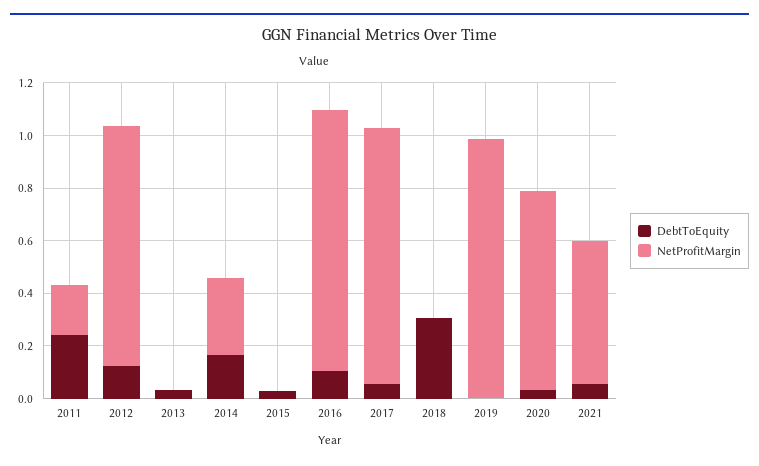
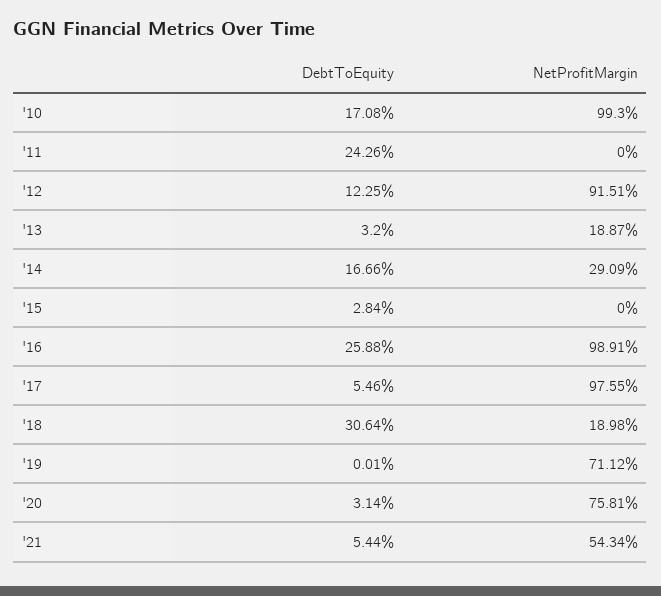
  {
    "DebtToEquity": {
      "2011": 0.2426,
      "2012": 0.1225,
      "2013": 0.032,
      "2014": 0.1666,
      "2015": 0.0284,
-     "2016": 0.1,
+     "2016": 0.2588,
      "2017": 0.0546,
      "2018": 0.3064,
      "2019": 0.0001,
      "2020": 0.0314,
-     "2021": 0.0544
+     "2021": 0.0544,
+     "'10": 0.1708
    },
    "NetProfitMargin": {
-     "2011": 0.2,
+     "2011": 0,
      "2012": 0.9151,
-     "2013": 0,
+     "2013": 0.1887,
      "2014": 0.2909,
      "2015": 0,
      "2016": 0.9891,
      "2017": 0.9755,
-     "2018": 0,
+     "2018": 0.1898,
-     "2019": 1,
+     "2019": 0.7112,
      "2020": 0.7581,
-     "2021": 0.5434
+     "2021": 0.5434,
+     "'10": 0.993
    }
  }

